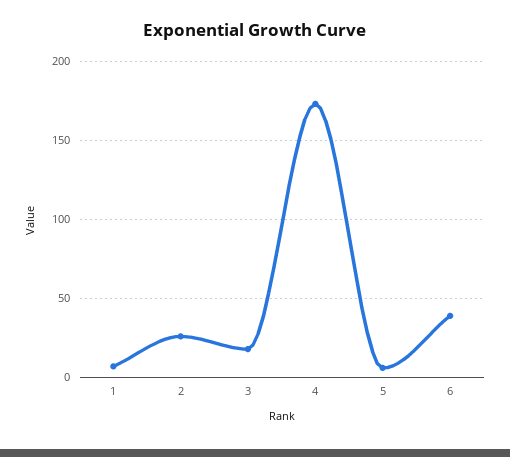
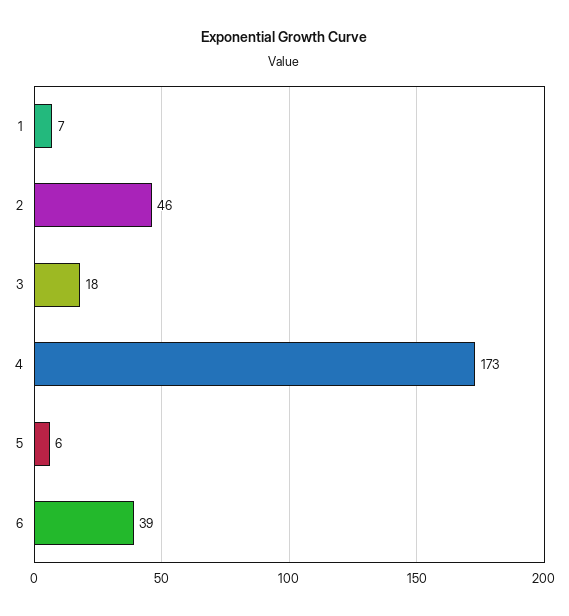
  {
    "1": 7,
-   "2": 25,
+   "2": 46,
    "3": 18,
    "4": 173,
    "5": 6,
    "6": 39
  }

